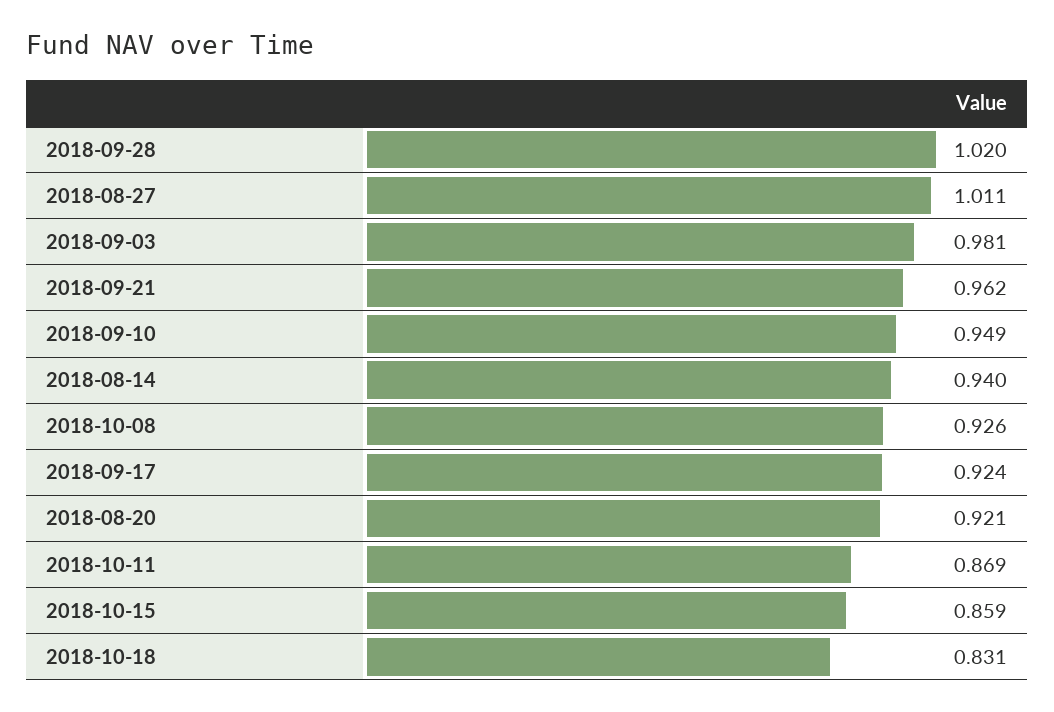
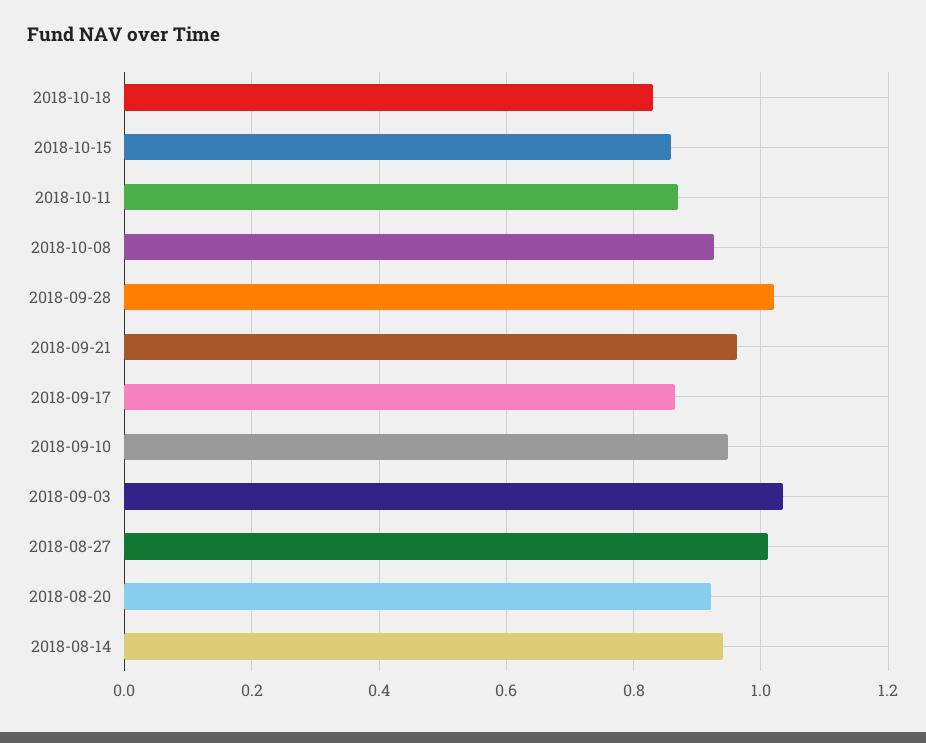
  {
    "2018-09-28": 1.02,
    "2018-08-27": 1.011,
-   "2018-09-03": 0.981,
+   "2018-09-03": 1.04,
    "2018-09-21": 0.962,
    "2018-09-10": 0.949,
    "2018-08-14": 0.94,
    "2018-10-08": 0.926,
-   "2018-09-17": 0.924,
+   "2018-09-17": 0.86,
    "2018-08-20": 0.921,
    "2018-10-11": 0.869,
    "2018-10-15": 0.859,
    "2018-10-18": 0.831
  }

